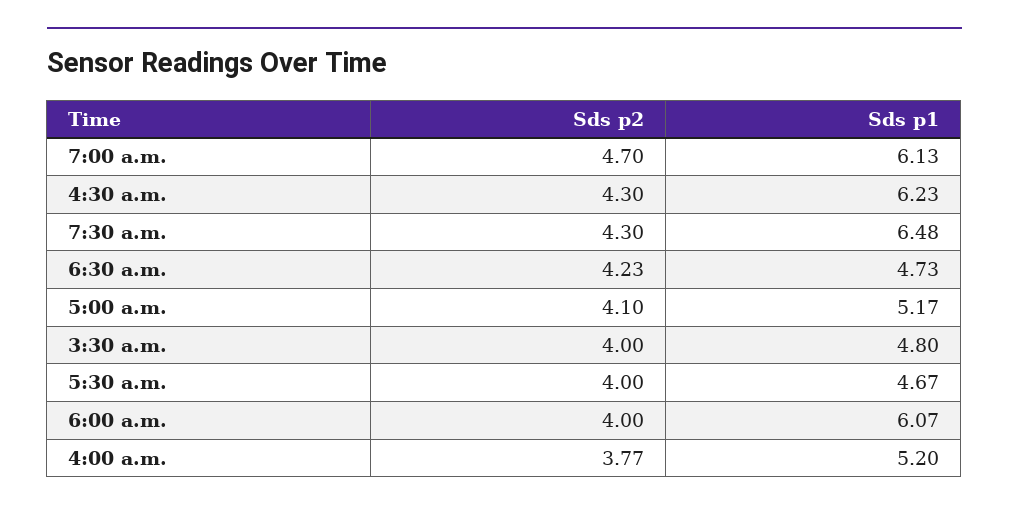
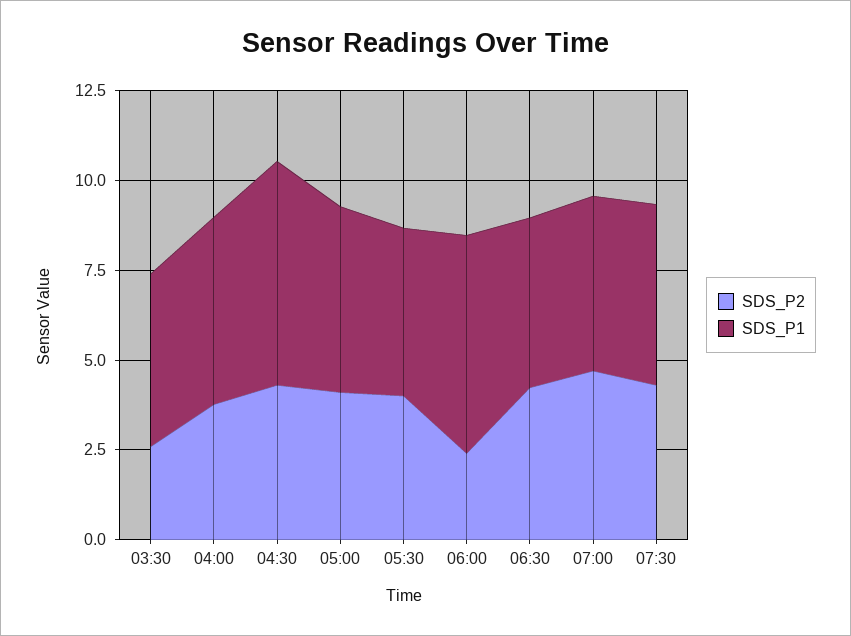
  {
    "Sds p2": {
      "7:00 a.m.": 4.7,
      "4:30 a.m.": 4.3,
      "7:30 a.m.": 4.3,
      "6:30 a.m.": 4.23,
      "5:00 a.m.": 4.1,
-     "3:30 a.m.": 4,
+     "3:30 a.m.": 2.5,
      "5:30 a.m.": 4,
-     "6:00 a.m.": 4,
+     "6:00 a.m.": 2.5,
      "4:00 a.m.": 3.77
    },
    "Sds p1": {
-     "7:00 a.m.": 6.13,
+     "7:00 a.m.": 5,
      "4:30 a.m.": 6.23,
-     "7:30 a.m.": 6.48,
+     "7:30 a.m.": 5,
      "6:30 a.m.": 4.73,
      "5:00 a.m.": 5.17,
      "3:30 a.m.": 4.8,
      "5:30 a.m.": 4.67,
      "6:00 a.m.": 6.07,
      "4:00 a.m.": 5.2
    }
  }

